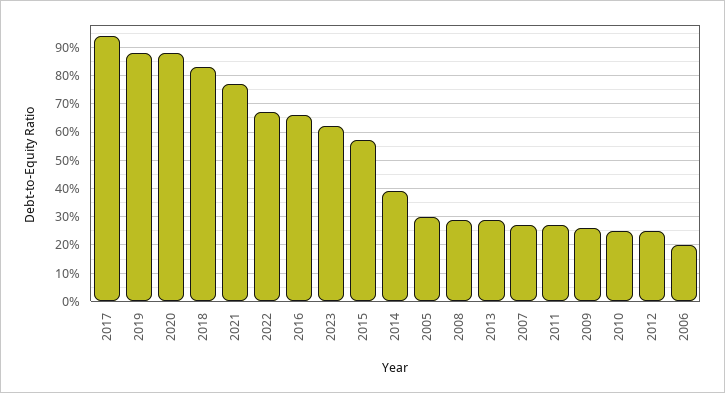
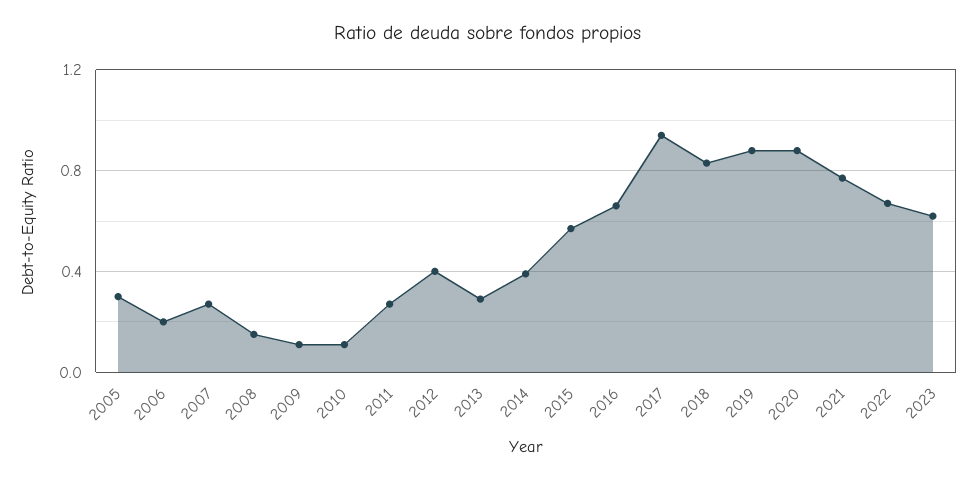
  {
    "2017": 0.95,
    "2019": 0.9,
    "2020": 0.9,
    "2018": 0.85,
    "2021": 0.75,
    "2022": 0.65,
    "2016": 0.65,
    "2023": 0.6,
    "2015": 0.55,
    "2014": 0.4,
    "2005": 0.3,
-   "2008": 0.3,
+   "2008": 0.15,
    "2013": 0.3,
    "2007": 0.25,
    "2011": 0.25,
-   "2009": 0.25,
+   "2009": 0.1,
-   "2010": 0.25,
+   "2010": 0.1,
-   "2012": 0.25,
+   "2012": 0.4,
    "2006": 0.2
  }

